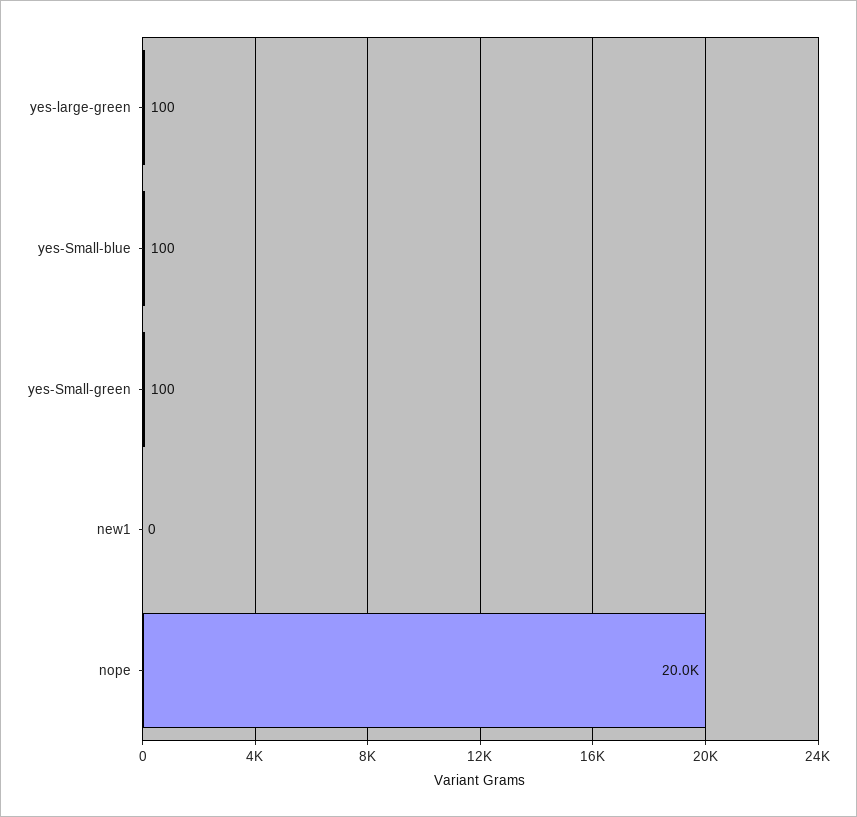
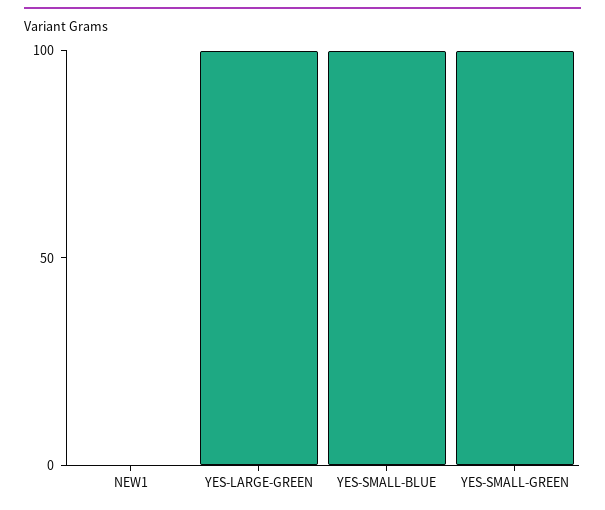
  {
    "yes-large-green": 100,
    "yes-Small-blue": 100,
    "yes-Small-green": 100,
-   "new1": 0,
+   "new1": 0
-   "nope": 20000
  }

